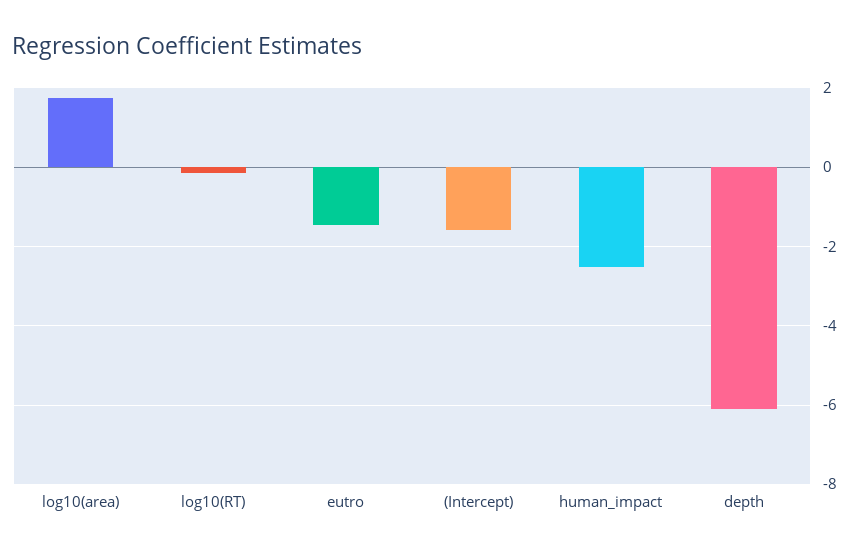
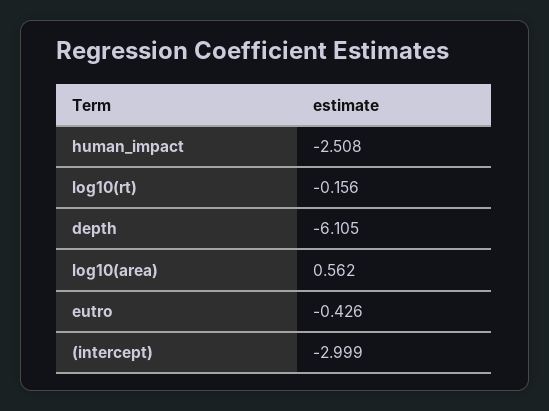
  {
-   "log10(area)": 1.8,
+   "log10(area)": 0.562,
    "log10(RT)": -0.156,
-   "eutro": -1.4,
+   "eutro": -0.426,
-   "(Intercept)": -1.6,
+   "(Intercept)": -2.999,
    "human_impact": -2.508,
    "depth": -6.105
  }

